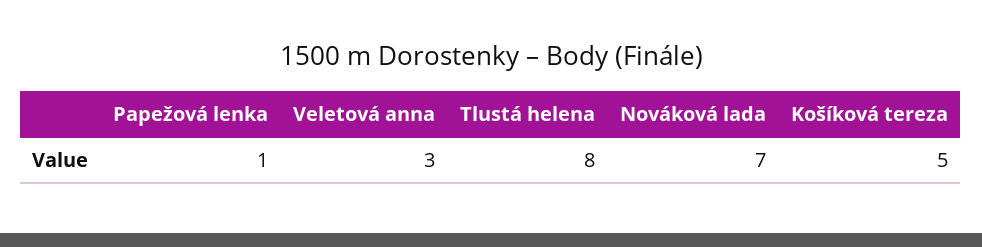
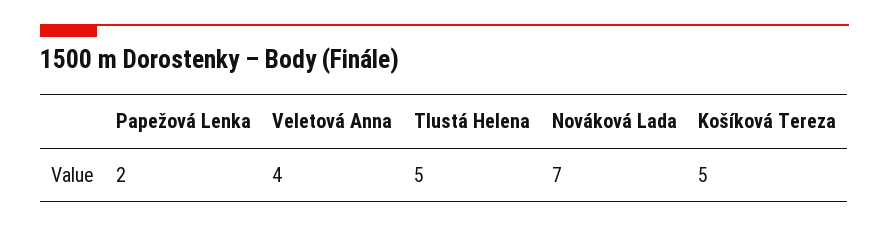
  {
-   "Papežová lenka": 1,
+   "Papežová lenka": 2,
-   "Veletová anna": 3,
+   "Veletová anna": 4,
-   "Tlustá helena": 8,
+   "Tlustá helena": 5,
    "Nováková lada": 7,
    "Košíková tereza": 5
  }

